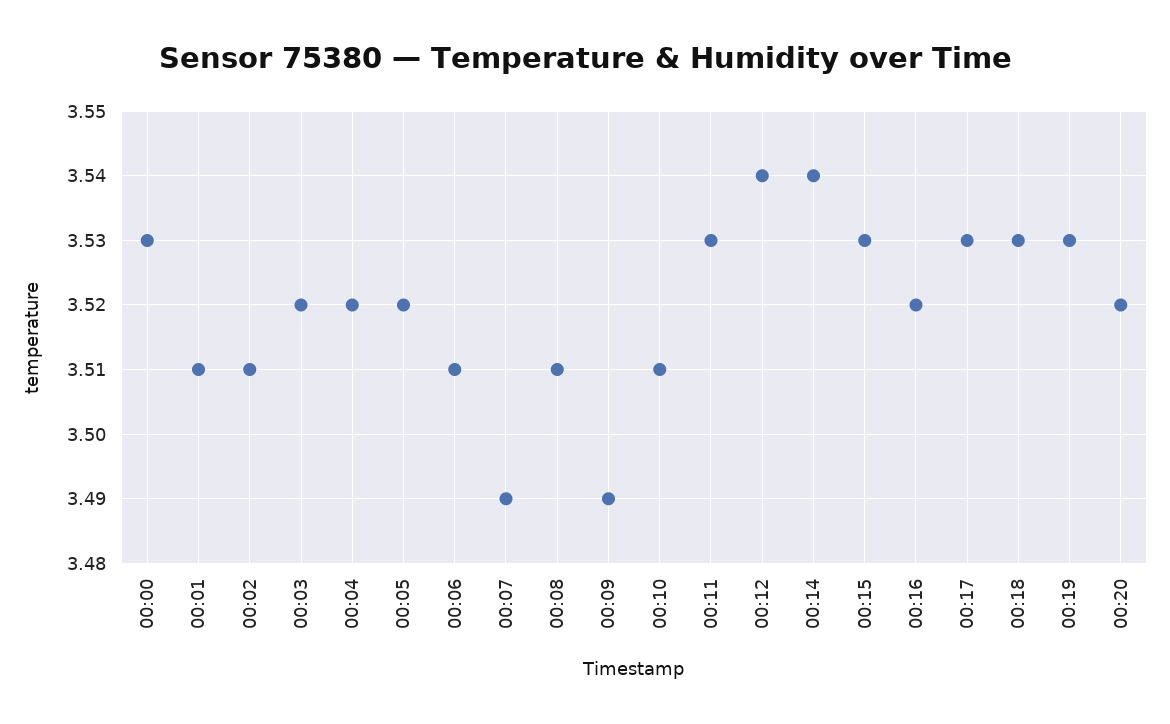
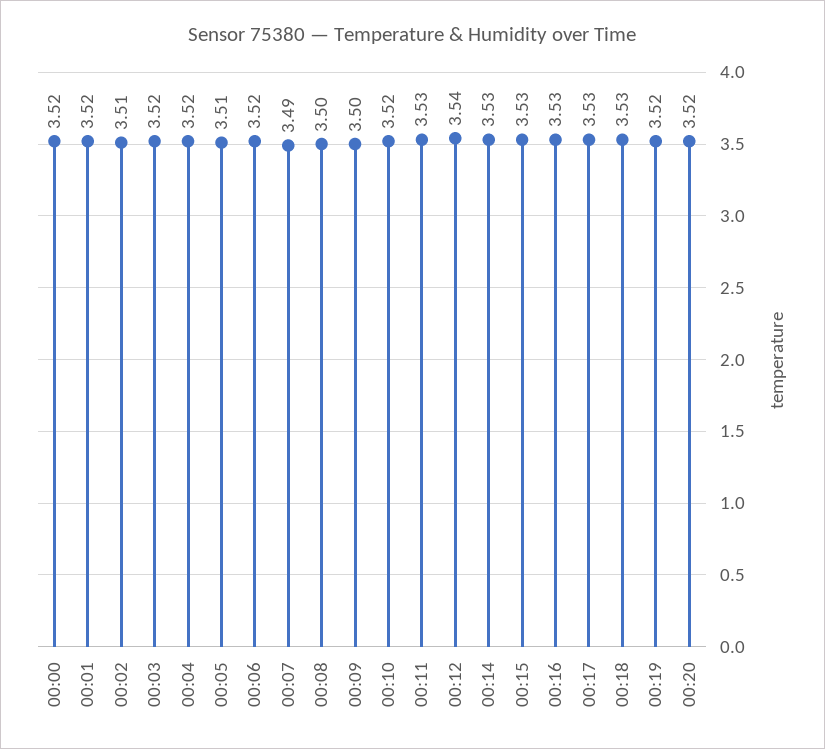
  {
-   "00:00": 3.53,
+   "00:00": 3.52,
-   "00:01": 3.51,
+   "00:01": 3.52,
    "00:02": 3.51,
    "00:03": 3.52,
    "00:04": 3.52,
-   "00:05": 3.52,
+   "00:05": 3.51,
-   "00:06": 3.51,
+   "00:06": 3.52,
    "00:07": 3.49,
-   "00:08": 3.51,
+   "00:08": 3.5,
-   "00:09": 3.49,
+   "00:09": 3.5,
-   "00:10": 3.51,
+   "00:10": 3.52,
    "00:11": 3.53,
    "00:12": 3.54,
-   "00:14": 3.54,
+   "00:14": 3.53,
    "00:15": 3.53,
-   "00:16": 3.52,
+   "00:16": 3.53,
    "00:17": 3.53,
    "00:18": 3.53,
-   "00:19": 3.53,
+   "00:19": 3.52,
    "00:20": 3.52
  }

